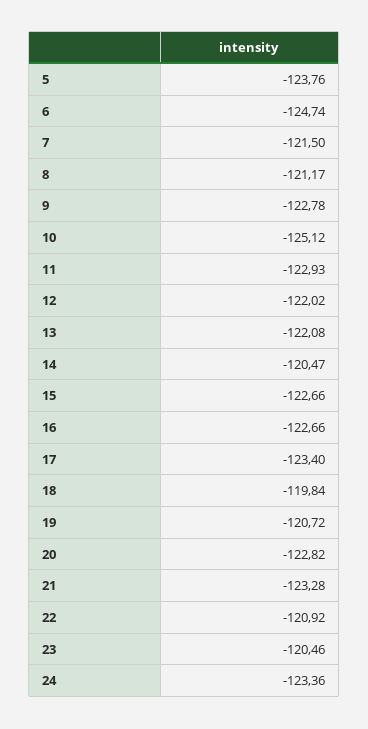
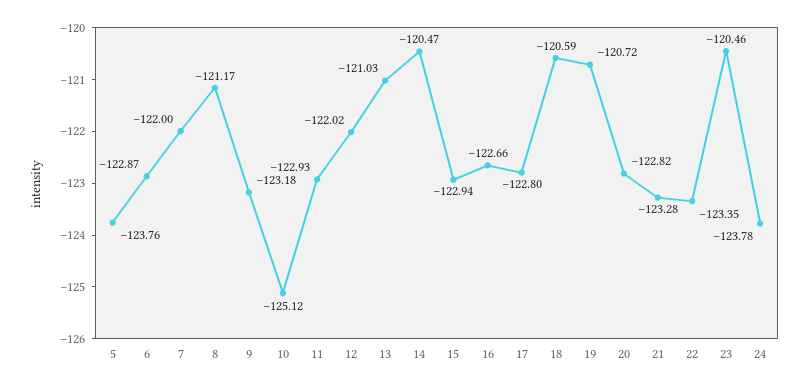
  {
    "5": -123.76,
-   "6": -124.74,
+   "6": -122.87,
-   "7": -121.5,
+   "7": -122,
    "8": -121.17,
-   "9": -122.78,
+   "9": -123.18,
    "10": -125.12,
    "11": -122.93,
    "12": -122.02,
-   "13": -122.08,
+   "13": -121.03,
    "14": -120.47,
-   "15": -122.66,
+   "15": -122.94,
    "16": -122.66,
-   "17": -123.4,
+   "17": -122.8,
-   "18": -119.84,
+   "18": -120.59,
    "19": -120.72,
    "20": -122.82,
    "21": -123.28,
-   "22": -120.92,
+   "22": -123.35,
    "23": -120.46,
-   "24": -123.36
+   "24": -123.78
  }

